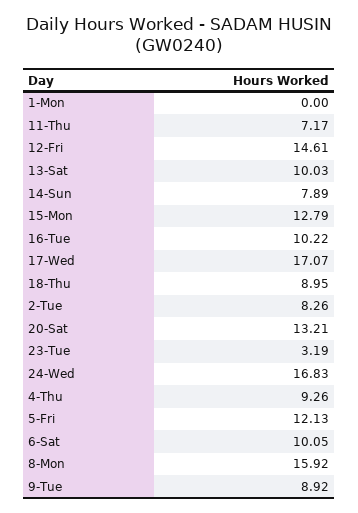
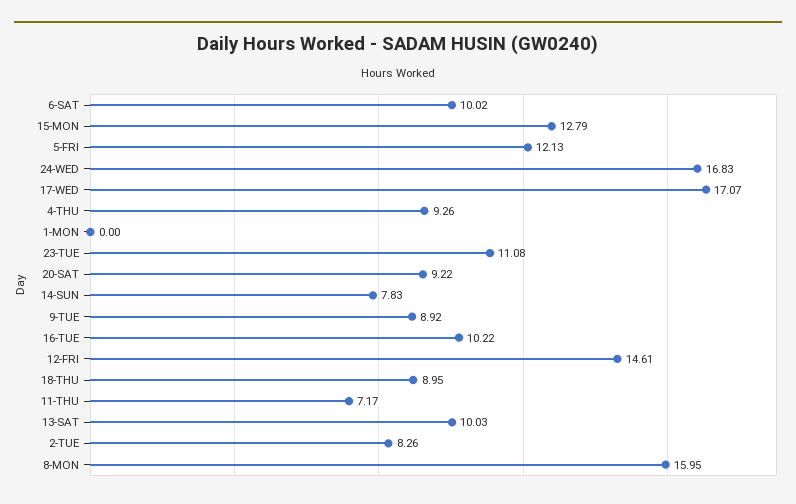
  {
    "1-Mon": 0,
    "11-Thu": 7.17,
    "12-Fri": 14.61,
    "13-Sat": 10.03,
-   "14-Sun": 7.89,
+   "14-Sun": 7.83,
    "15-Mon": 12.79,
    "16-Tue": 10.22,
    "17-Wed": 17.07,
    "18-Thu": 8.95,
    "2-Tue": 8.26,
-   "20-Sat": 13.21,
+   "20-Sat": 9.22,
-   "23-Tue": 3.19,
+   "23-Tue": 11.08,
    "24-Wed": 16.83,
    "4-Thu": 9.26,
    "5-Fri": 12.13,
-   "6-Sat": 10.05,
+   "6-Sat": 10.02,
-   "8-Mon": 15.92,
+   "8-Mon": 15.95,
    "9-Tue": 8.92
  }

